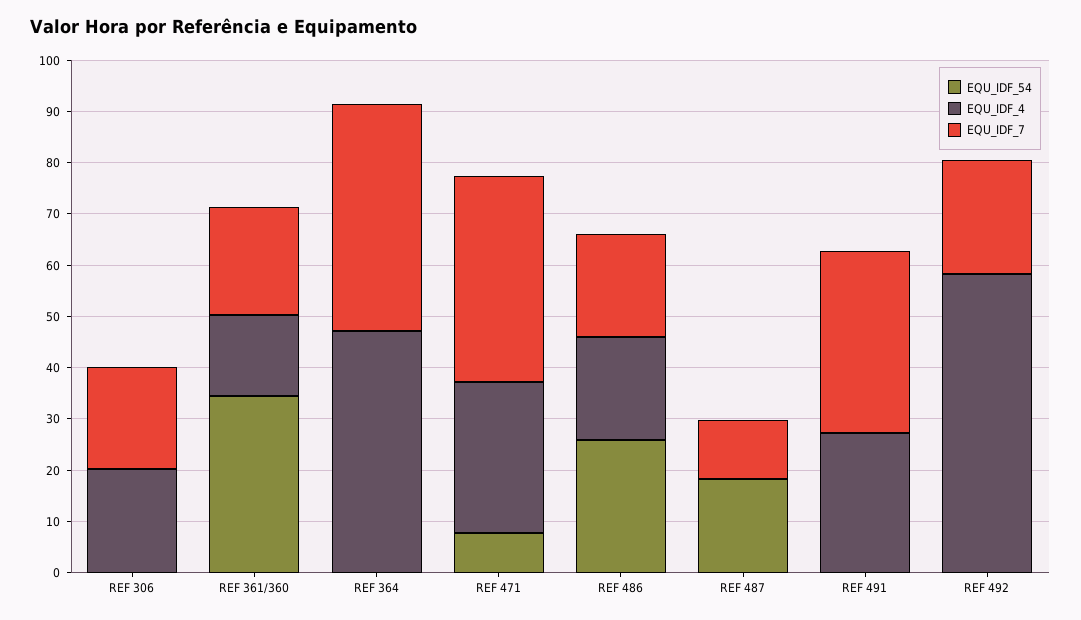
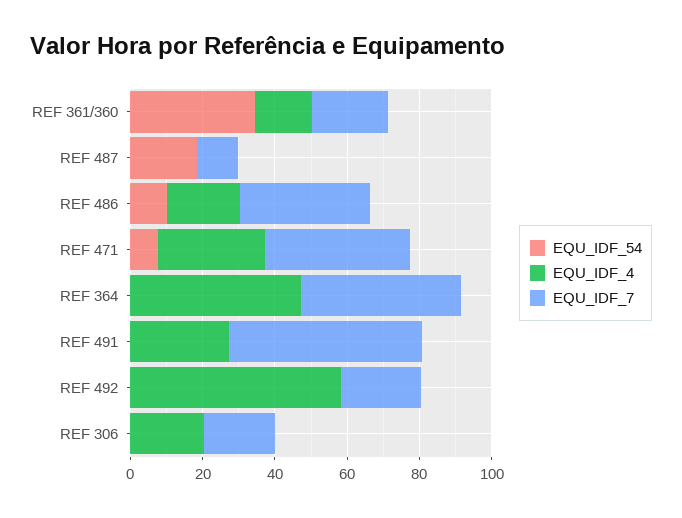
  {
    "EQU_IDF_54": {
      "REF 306": 0,
      "REF 361/360": 34,
      "REF 364": 0,
      "REF 471": 8,
-     "REF 486": 26,
+     "REF 486": 10,
      "REF 487": 18,
      "REF 491": 0,
      "REF 492": 0
    },
    "EQU_IDF_4": {
      "REF 306": 20,
      "REF 361/360": 16,
      "REF 364": 48,
      "REF 471": 30,
      "REF 486": 20,
      "REF 487": 0,
      "REF 491": 28,
      "REF 492": 58
    },
    "EQU_IDF_7": {
      "REF 306": 20,
      "REF 361/360": 20,
      "REF 364": 44,
      "REF 471": 40,
-     "REF 486": 20,
+     "REF 486": 35,
      "REF 487": 12,
-     "REF 491": 36,
+     "REF 491": 55,
      "REF 492": 22
    }
  }

